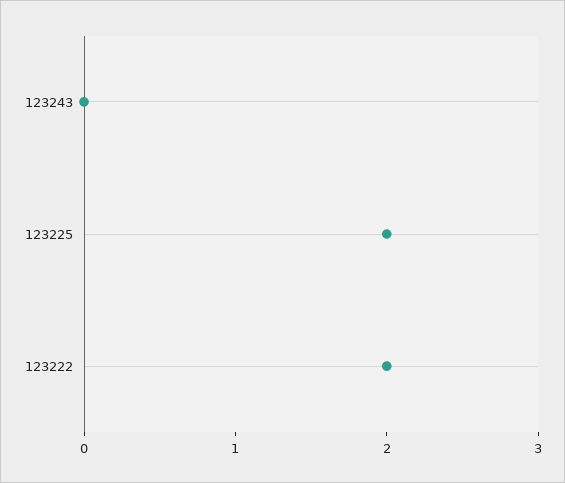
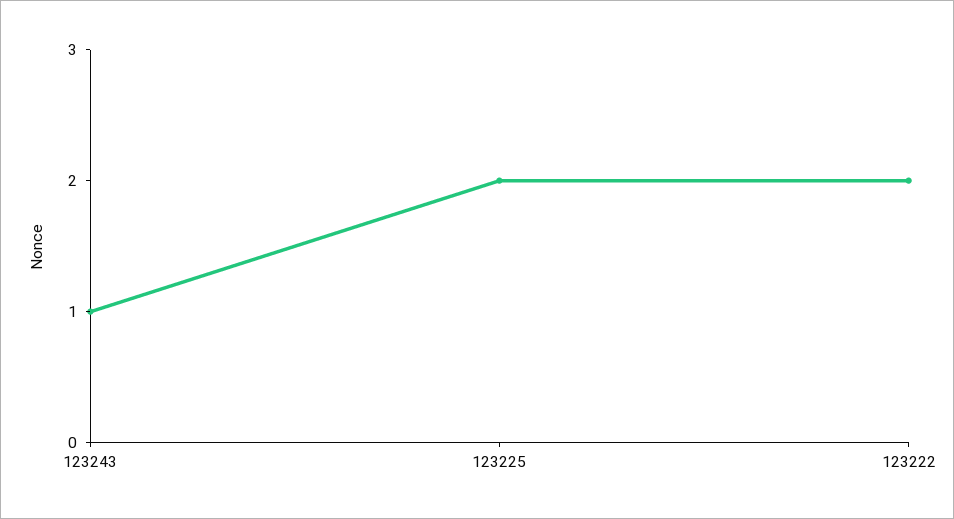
  {
-   "123243": 0,
+   "123243": 1,
    "123225": 2,
    "123222": 2
  }

